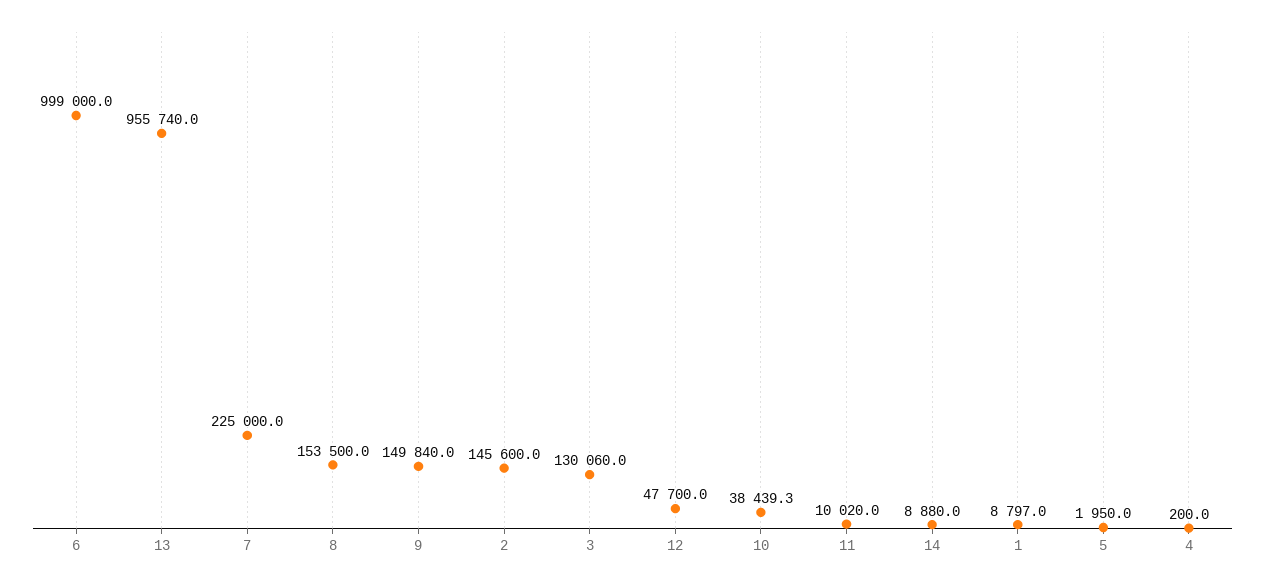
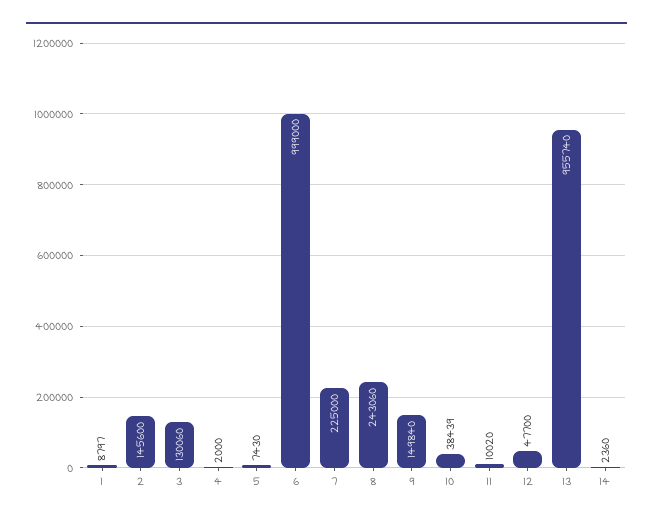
  {
    "6": 999000,
    "13": 955740,
    "7": 225000,
-   "8": 153500,
+   "8": 243060,
    "9": 149840,
    "2": 145600,
    "3": 130060,
    "12": 47700,
    "10": 38439.3,
    "11": 10020,
-   "14": 8880,
+   "14": 2360,
    "1": 8797,
-   "5": 1950,
+   "5": 7430,
-   "4": 200
+   "4": 2000
  }

